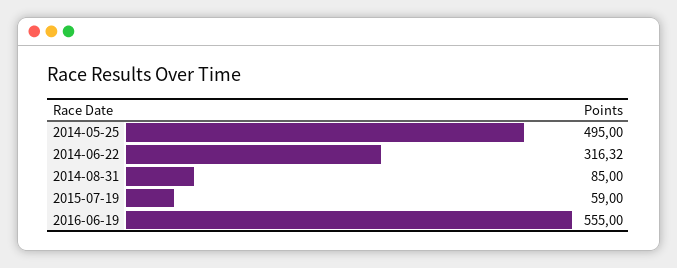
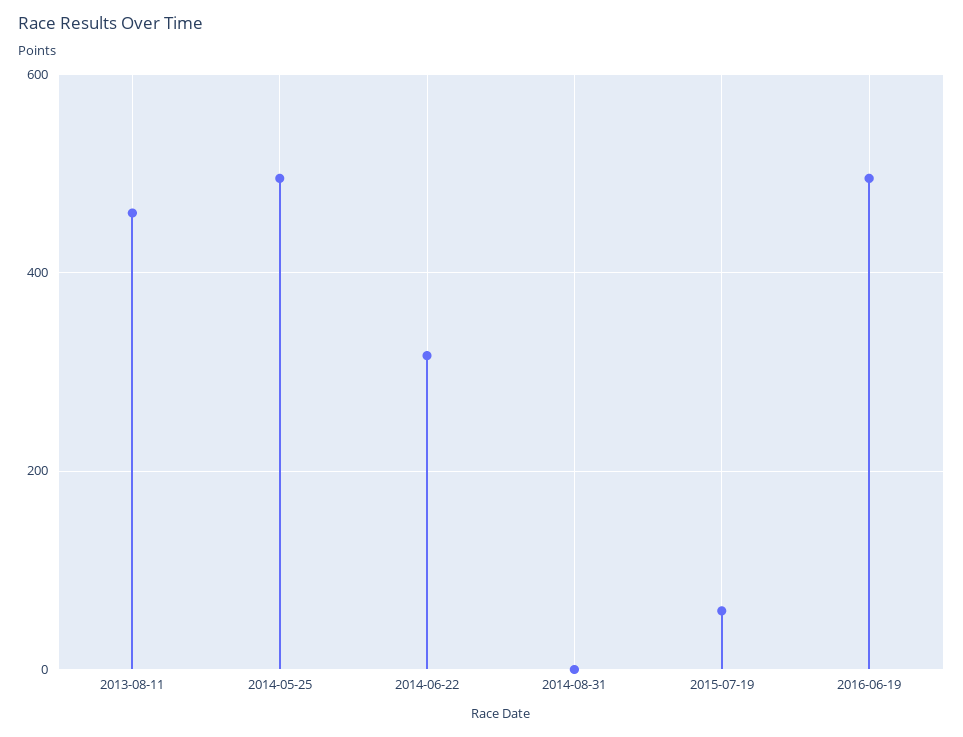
  {
    "2014-05-25": 495,
    "2014-06-22": 316.32,
-   "2014-08-31": 85,
+   "2014-08-31": 0,
    "2015-07-19": 59,
-   "2016-06-19": 555
+   "2016-06-19": 500,
+   "2013-08-11": 460
  }

